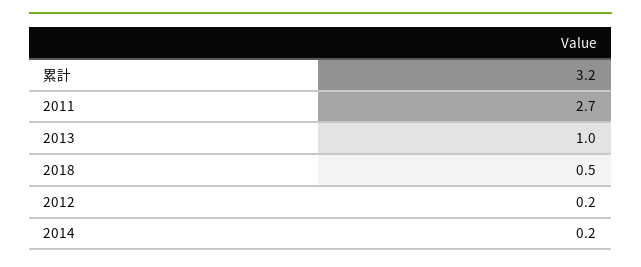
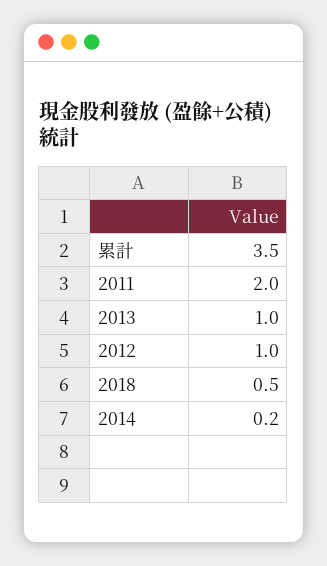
  {
-   "累計": 3.2,
+   "累計": 3.5,
-   "2011": 2.7,
+   "2011": 2,
    "2013": 1,
    "2018": 0.5,
-   "2012": 0.2,
+   "2012": 1,
    "2014": 0.2
  }

